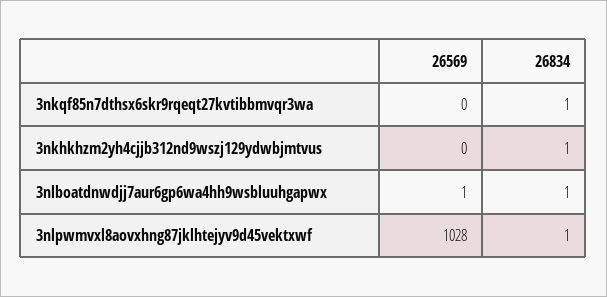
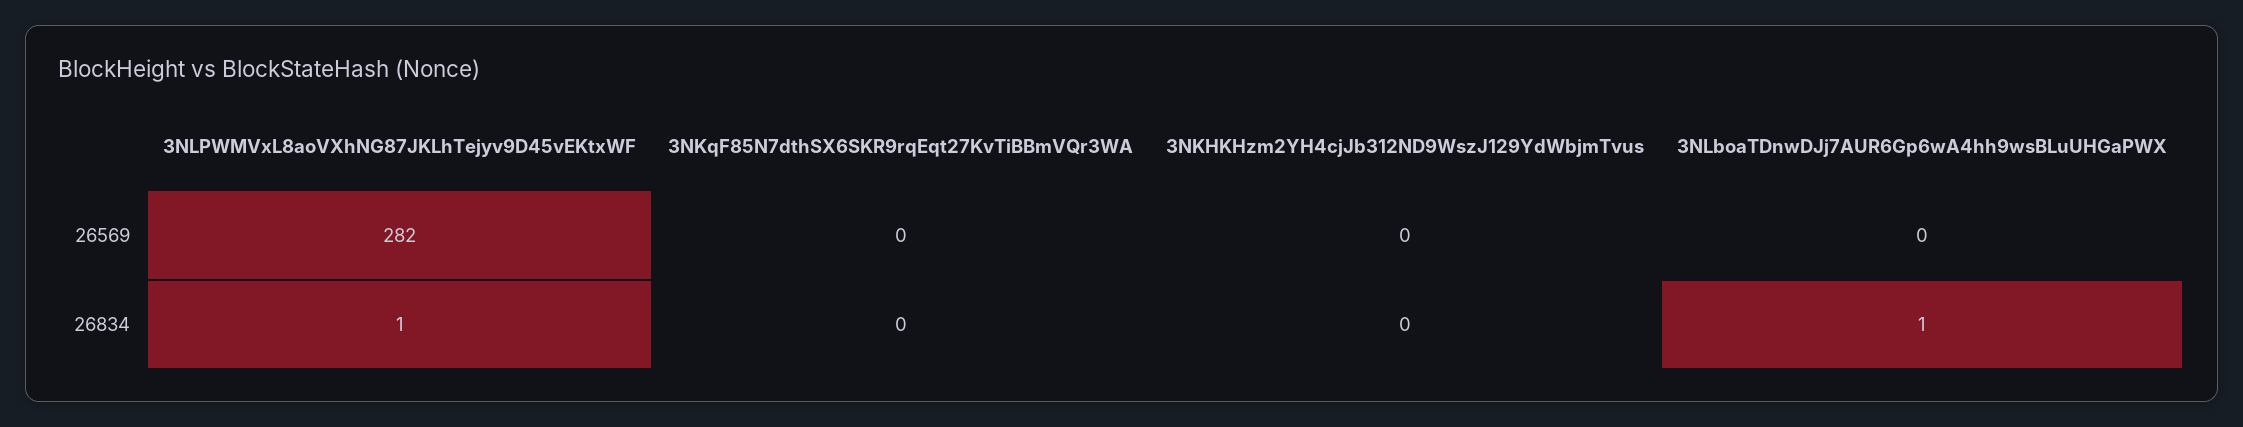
  {
    "26569": {
      "3nkqf85n7dthsx6skr9rqeqt27kvtibbmvqr3wa": 0,
      "3nkhkhzm2yh4cjjb312nd9wszj129ydwbjmtvus": 0,
-     "3nlboatdnwdjj7aur6gp6wa4hh9wsbluuhgapwx": 1,
+     "3nlboatdnwdjj7aur6gp6wa4hh9wsbluuhgapwx": 0,
-     "3nlpwmvxl8aovxhng87jklhtejyv9d45vektxwf": 1028
+     "3nlpwmvxl8aovxhng87jklhtejyv9d45vektxwf": 282
    },
    "26834": {
-     "3nkqf85n7dthsx6skr9rqeqt27kvtibbmvqr3wa": 1,
+     "3nkqf85n7dthsx6skr9rqeqt27kvtibbmvqr3wa": 0,
-     "3nkhkhzm2yh4cjjb312nd9wszj129ydwbjmtvus": 1,
+     "3nkhkhzm2yh4cjjb312nd9wszj129ydwbjmtvus": 0,
      "3nlboatdnwdjj7aur6gp6wa4hh9wsbluuhgapwx": 1,
      "3nlpwmvxl8aovxhng87jklhtejyv9d45vektxwf": 1
    }
  }

